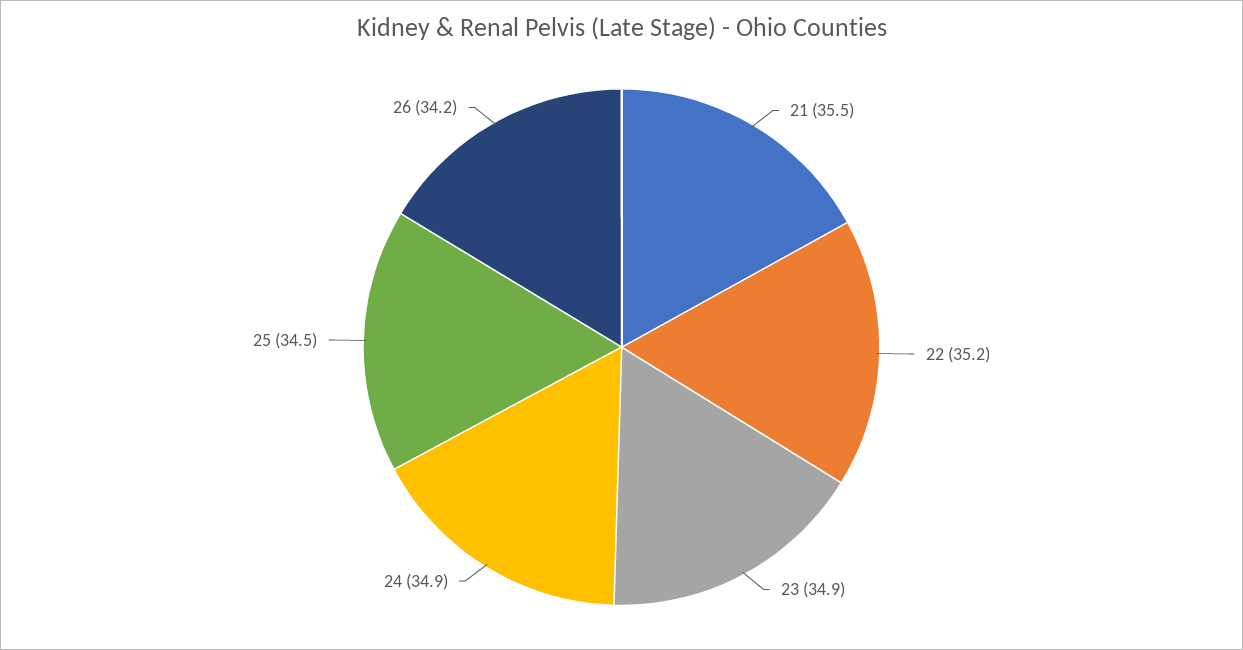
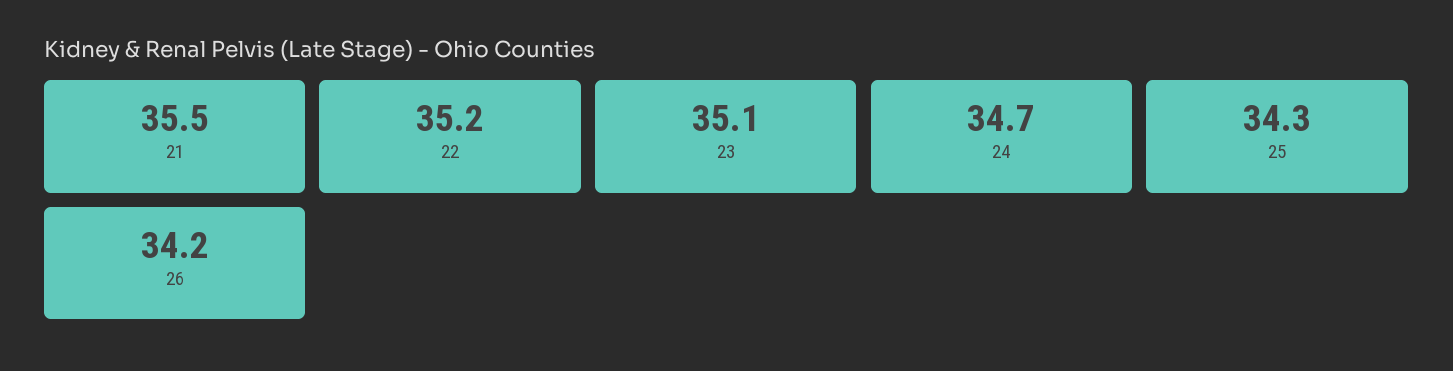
  {
    "21": 35.5,
    "22": 35.2,
-   "23": 34.9,
+   "23": 35.1,
-   "24": 34.9,
+   "24": 34.7,
-   "25": 34.5,
+   "25": 34.3,
    "26": 34.2
  }

